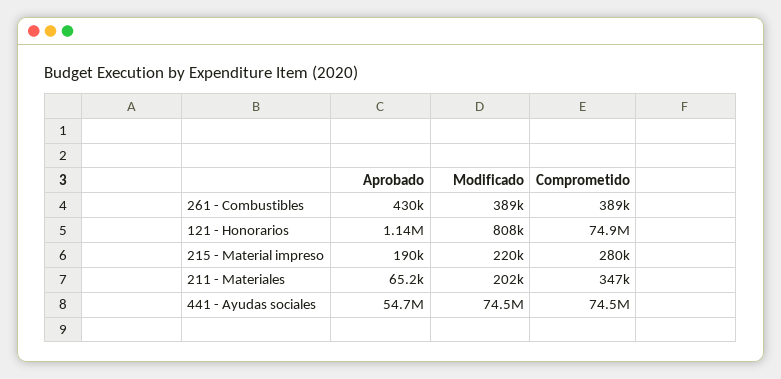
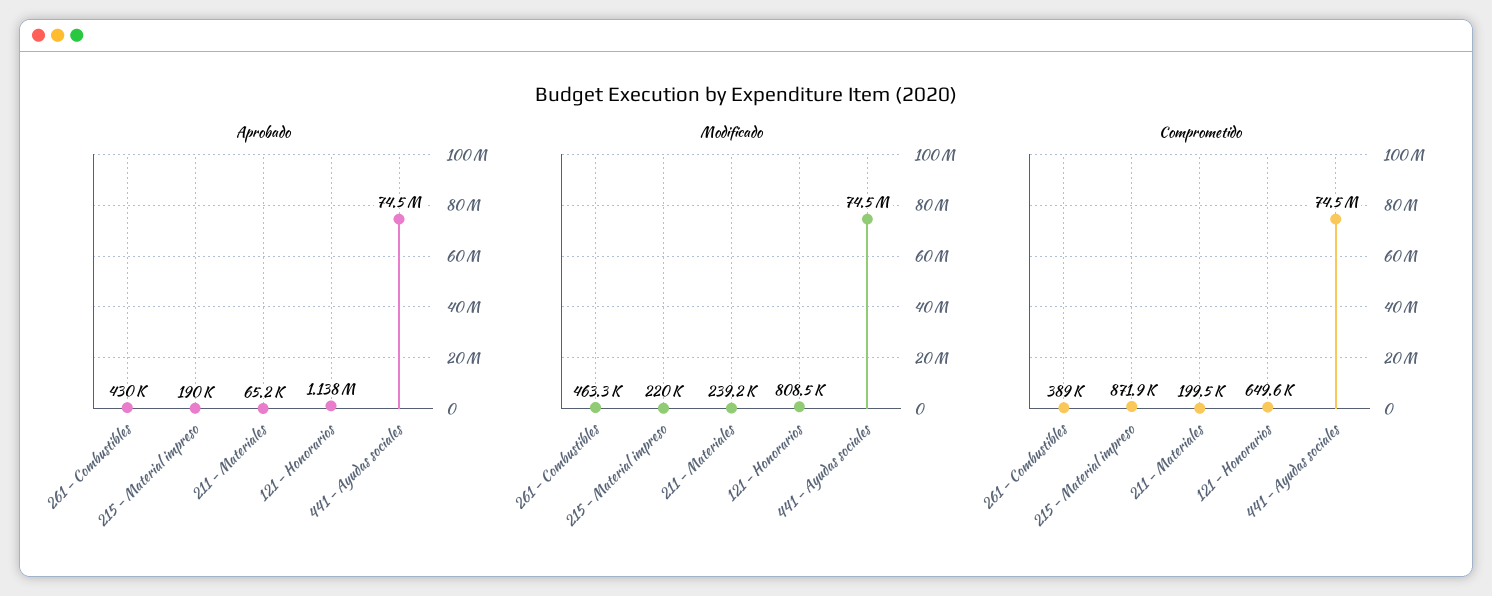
  {
    "Aprobado": {
      "261 - Combustibles": 430000,
      "121 - Honorarios": 1138000,
      "215 - Material impreso": 190000,
      "211 - Materiales": 65200,
-     "441 - Ayudas sociales": 54700000
+     "441 - Ayudas sociales": 74500000
    },
    "Modificado": {
-     "261 - Combustibles": 389000,
+     "261 - Combustibles": 463300,
      "121 - Honorarios": 808500,
      "215 - Material impreso": 220000,
-     "211 - Materiales": 202000,
+     "211 - Materiales": 239200,
      "441 - Ayudas sociales": 74500000
    },
    "Comprometido": {
      "261 - Combustibles": 389000,
-     "121 - Honorarios": 74900000,
+     "121 - Honorarios": 649600,
-     "215 - Material impreso": 280000,
+     "215 - Material impreso": 871900,
-     "211 - Materiales": 347000,
+     "211 - Materiales": 199500,
      "441 - Ayudas sociales": 74500000
    }
  }

